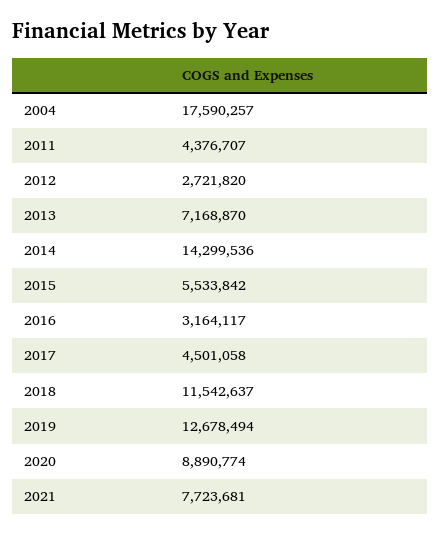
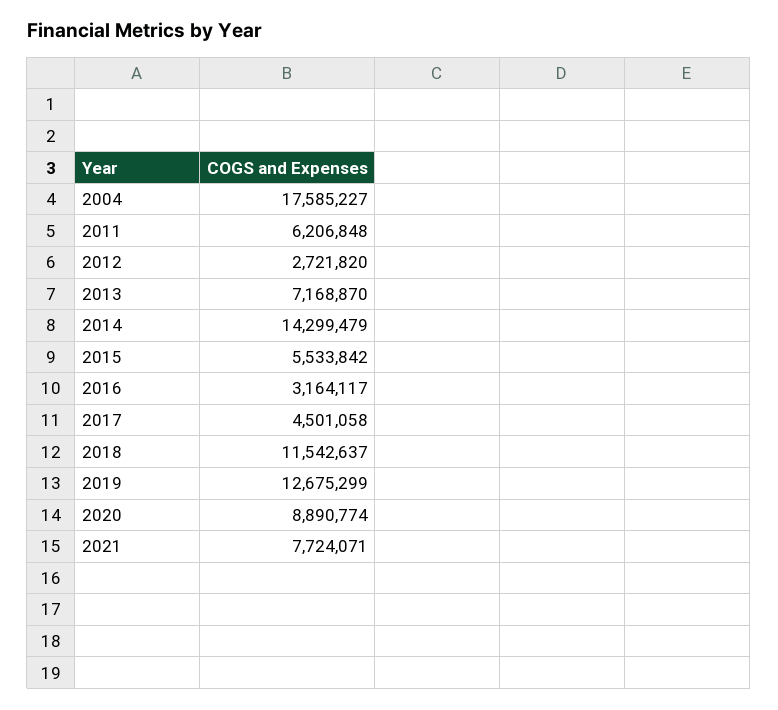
  {
-   "2004": 17590257,
+   "2004": 17585227,
-   "2011": 4376707,
+   "2011": 6206848,
    "2012": 2721820,
    "2013": 7168870,
-   "2014": 14299536,
+   "2014": 14299479,
    "2015": 5533842,
    "2016": 3164117,
    "2017": 4501058,
    "2018": 11542637,
-   "2019": 12678494,
+   "2019": 12675299,
    "2020": 8890774,
-   "2021": 7723681
+   "2021": 7724071
  }

